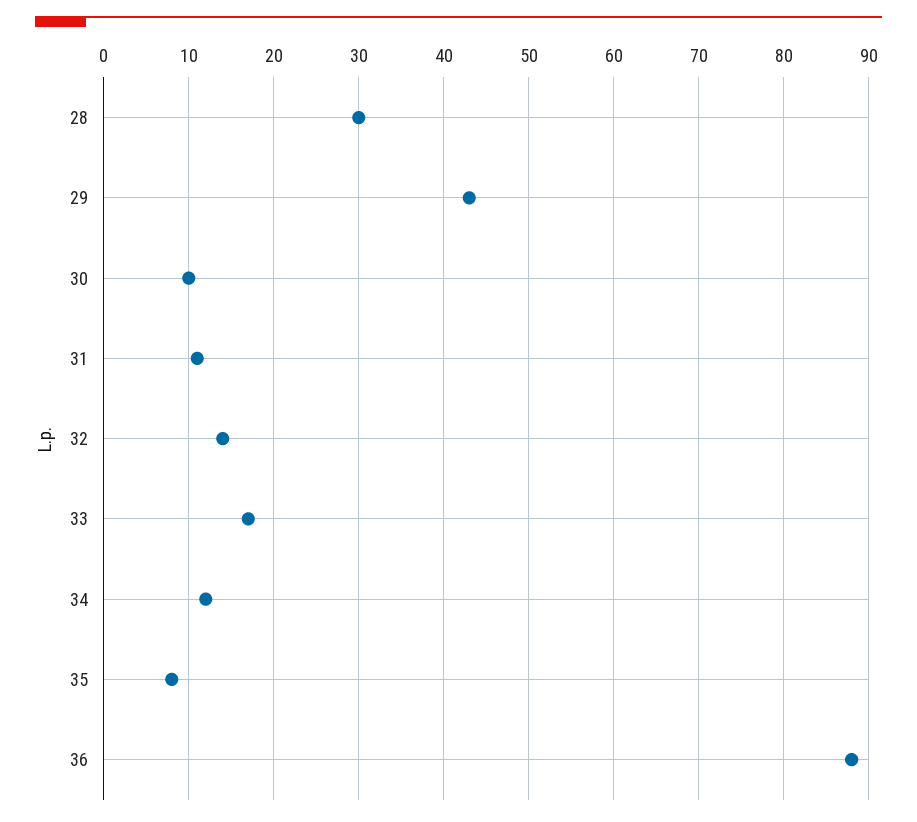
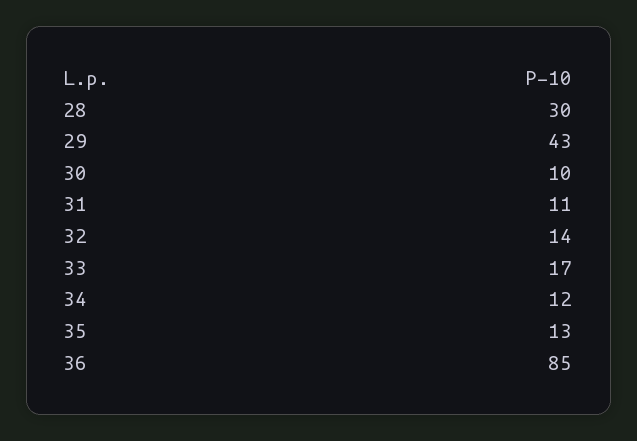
  {
    "28": 30,
    "29": 43,
    "30": 10,
    "31": 11,
    "32": 14,
    "33": 17,
    "34": 12,
-   "35": 8,
+   "35": 13,
-   "36": 88
+   "36": 85
  }

